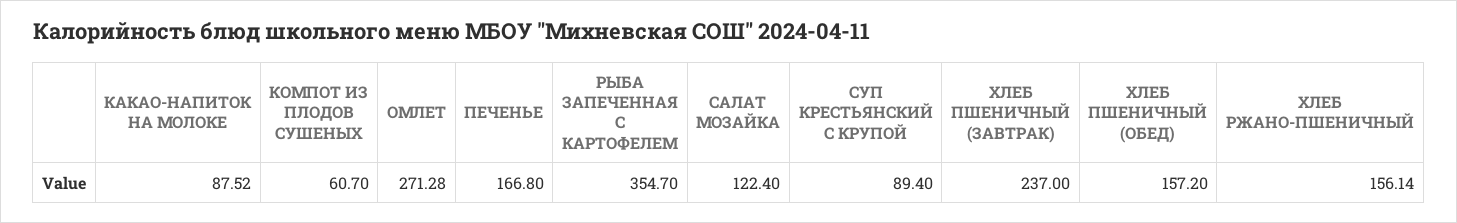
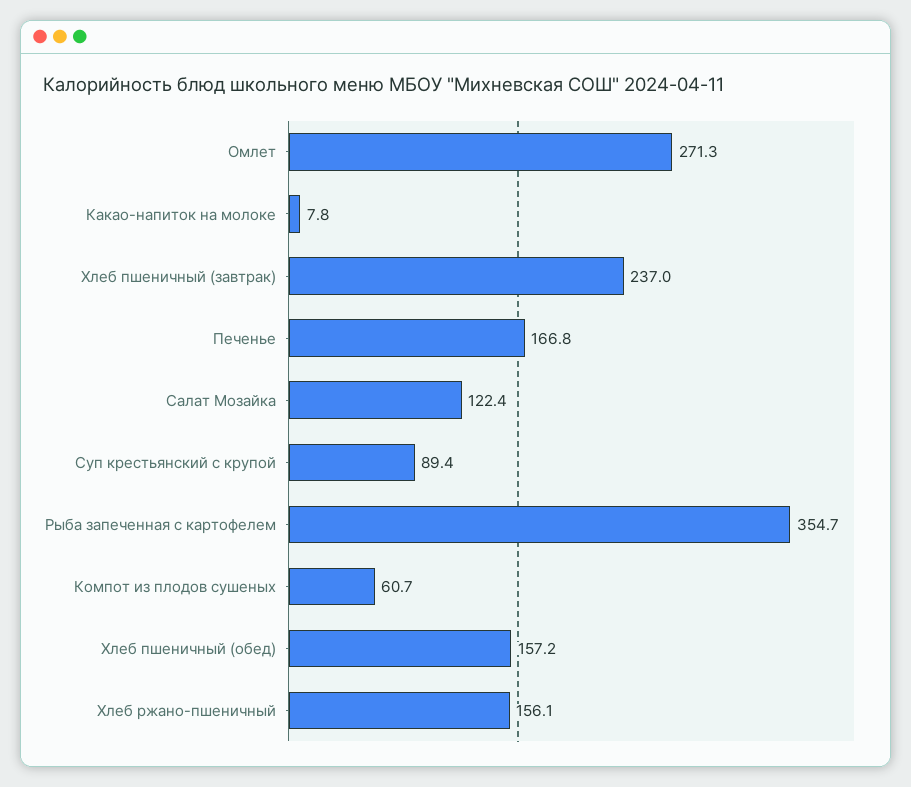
  {
-   "КАКАО-НАПИТОК НА МОЛОКЕ": 87.52,
+   "КАКАО-НАПИТОК НА МОЛОКЕ": 7.8,
    "КОМПОТ ИЗ ПЛОДОВ СУШЕНЫХ": 60.7,
    "ОМЛЕТ": 271.28,
    "ПЕЧЕНЬЕ": 166.8,
    "РЫБА ЗАПЕЧЕННАЯ С КАРТОФЕЛЕМ": 354.7,
    "САЛАТ МОЗАЙКА": 122.4,
    "СУП КРЕСТЬЯНСКИЙ С КРУПОЙ": 89.4,
    "ХЛЕБ ПШЕНИЧНЫЙ (ЗАВТРАК)": 237,
    "ХЛЕБ ПШЕНИЧНЫЙ (ОБЕД)": 157.2,
    "ХЛЕБ РЖАНО-ПШЕНИЧНЫЙ": 156.14
  }

